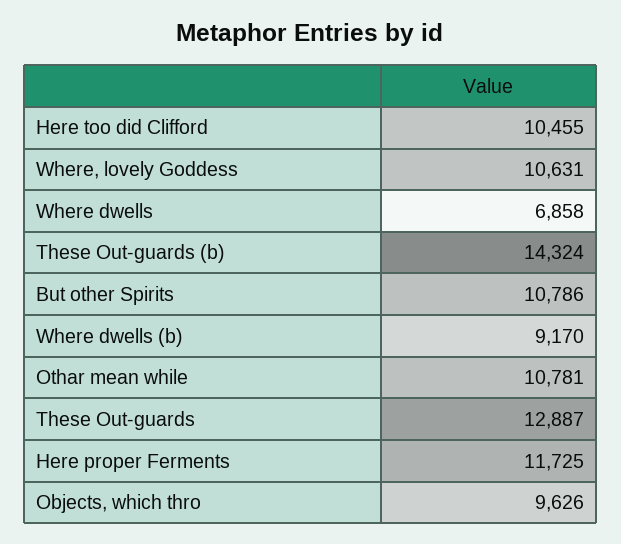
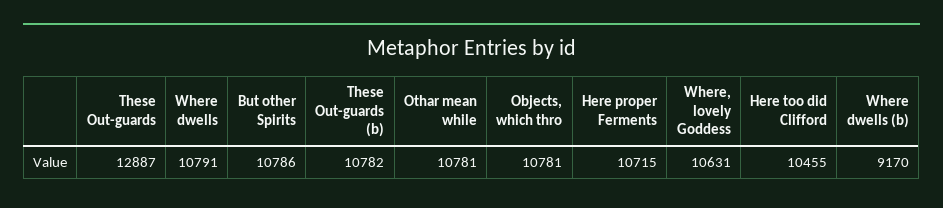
  {
    "Here too did Clifford": 10455,
    "Where, lovely Goddess": 10631,
-   "Where dwells": 6858,
+   "Where dwells": 10791,
-   "These Out-guards (b)": 14324,
+   "These Out-guards (b)": 10782,
    "But other Spirits": 10786,
    "Where dwells (b)": 9170,
    "Othar mean while": 10781,
    "These Out-guards": 12887,
-   "Here proper Ferments": 11725,
+   "Here proper Ferments": 10715,
-   "Objects, which thro": 9626
+   "Objects, which thro": 10781
  }

